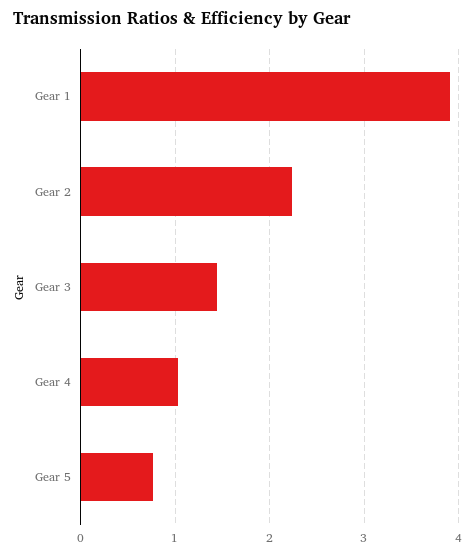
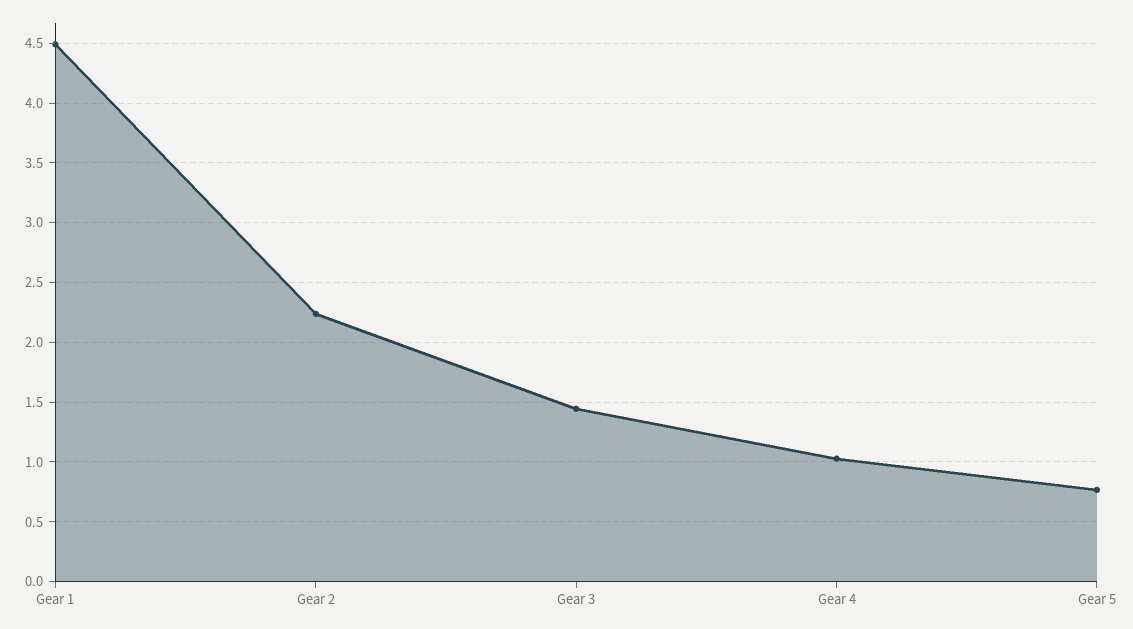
  {
-   "Gear 1": 3.9,
+   "Gear 1": 4.5,
    "Gear 2": 2.2,
    "Gear 3": 1.4,
    "Gear 4": 1,
    "Gear 5": 0.8
  }

